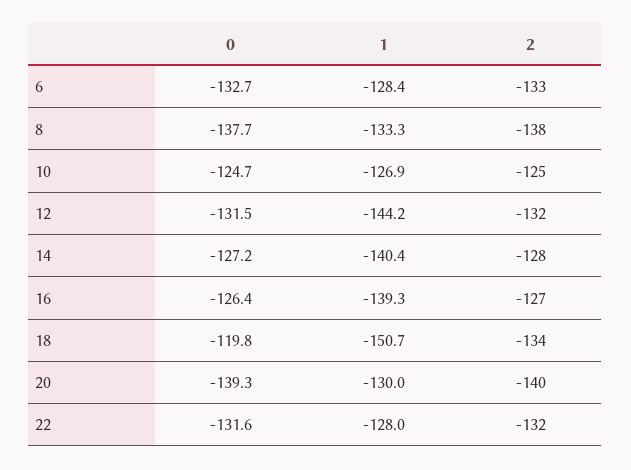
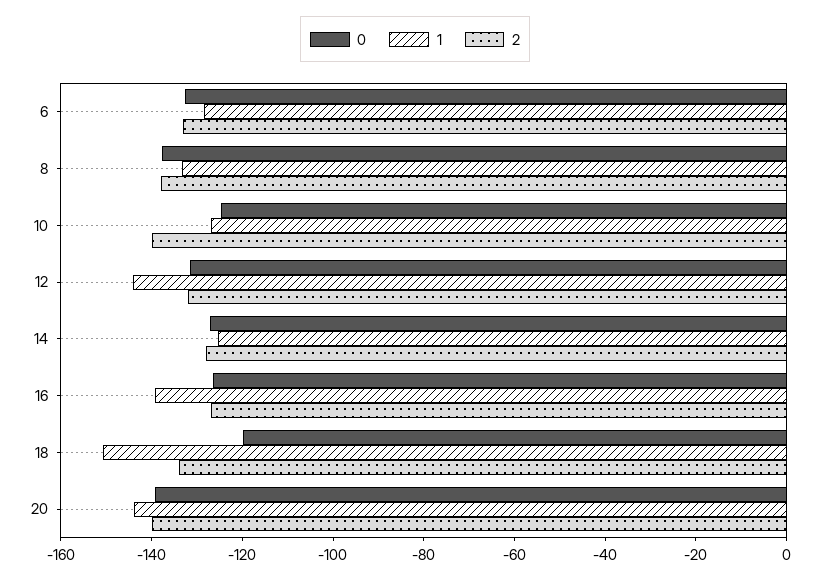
  {
    "0": {
      "6": -132.7,
      "8": -137.7,
      "10": -124.7,
      "12": -131.5,
      "14": -127.2,
      "16": -126.4,
      "18": -119.8,
-     "20": -139.3,
+     "20": -139.3
-     "22": -131.6
    },
    "1": {
      "6": -128.4,
      "8": -133.3,
      "10": -126.9,
      "12": -144.2,
-     "14": -140.4,
+     "14": -125,
      "16": -139.3,
      "18": -150.7,
-     "20": -130,
+     "20": -145
-     "22": -128
    },
    "2": {
      "6": -133,
      "8": -138,
-     "10": -125,
+     "10": -140,
      "12": -132,
      "14": -128,
      "16": -127,
      "18": -134,
-     "20": -140,
+     "20": -140
-     "22": -132
    }
  }

